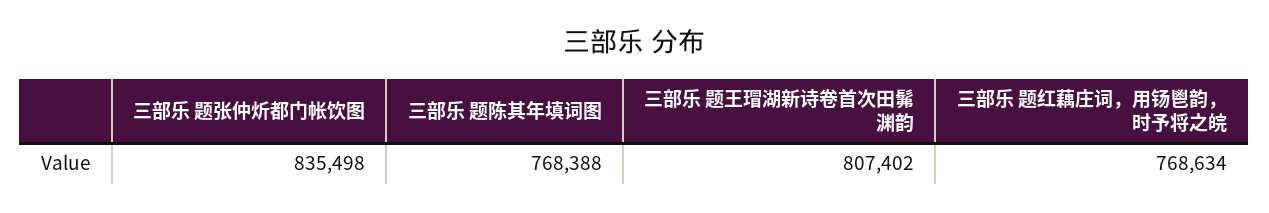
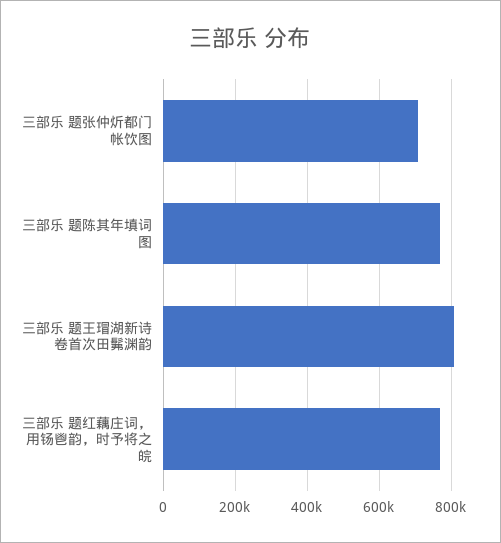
  {
-   "三部乐 题张仲炘都门帐饮图": 835498,
+   "三部乐 题张仲炘都门帐饮图": 700000,
    "三部乐 题陈其年填词图": 768388,
    "三部乐 题王瑁湖新诗卷首次田髴渊韵": 807402,
    "三部乐 题红藕庄词，用钖鬯韵，时予将之皖": 768634
  }

